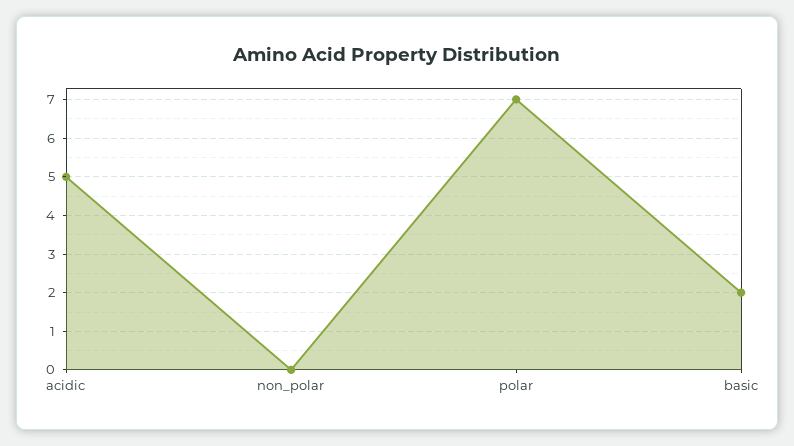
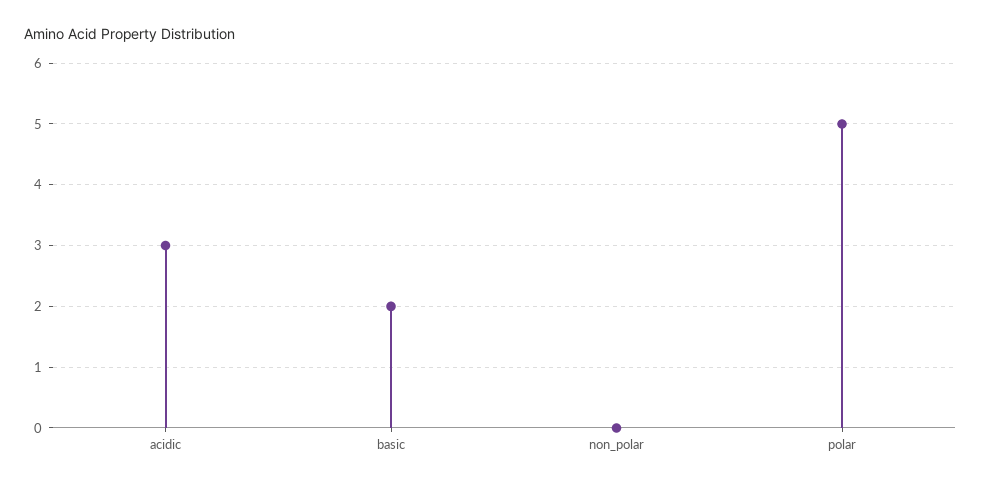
  {
-   "acidic": 5,
+   "acidic": 3,
    "non_polar": 0,
-   "polar": 7,
+   "polar": 5,
    "basic": 2
  }

